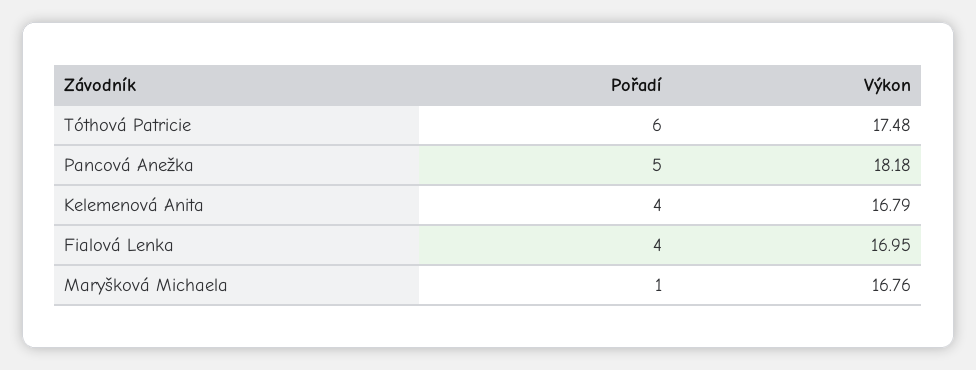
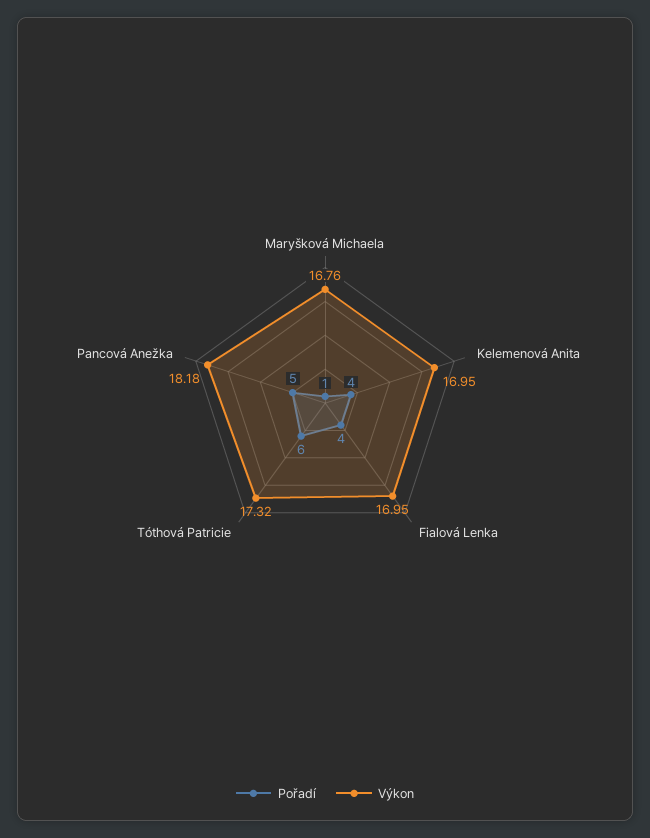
  {
    "Pořadí": {
      "Tóthová Patricie": 6,
      "Pancová Anežka": 5,
      "Kelemenová Anita": 4,
      "Fialová Lenka": 4,
      "Maryšková Michaela": 1
    },
    "Výkon": {
-     "Tóthová Patricie": 17.48,
+     "Tóthová Patricie": 17.32,
      "Pancová Anežka": 18.18,
-     "Kelemenová Anita": 16.79,
+     "Kelemenová Anita": 16.95,
      "Fialová Lenka": 16.95,
      "Maryšková Michaela": 16.76
    }
  }

